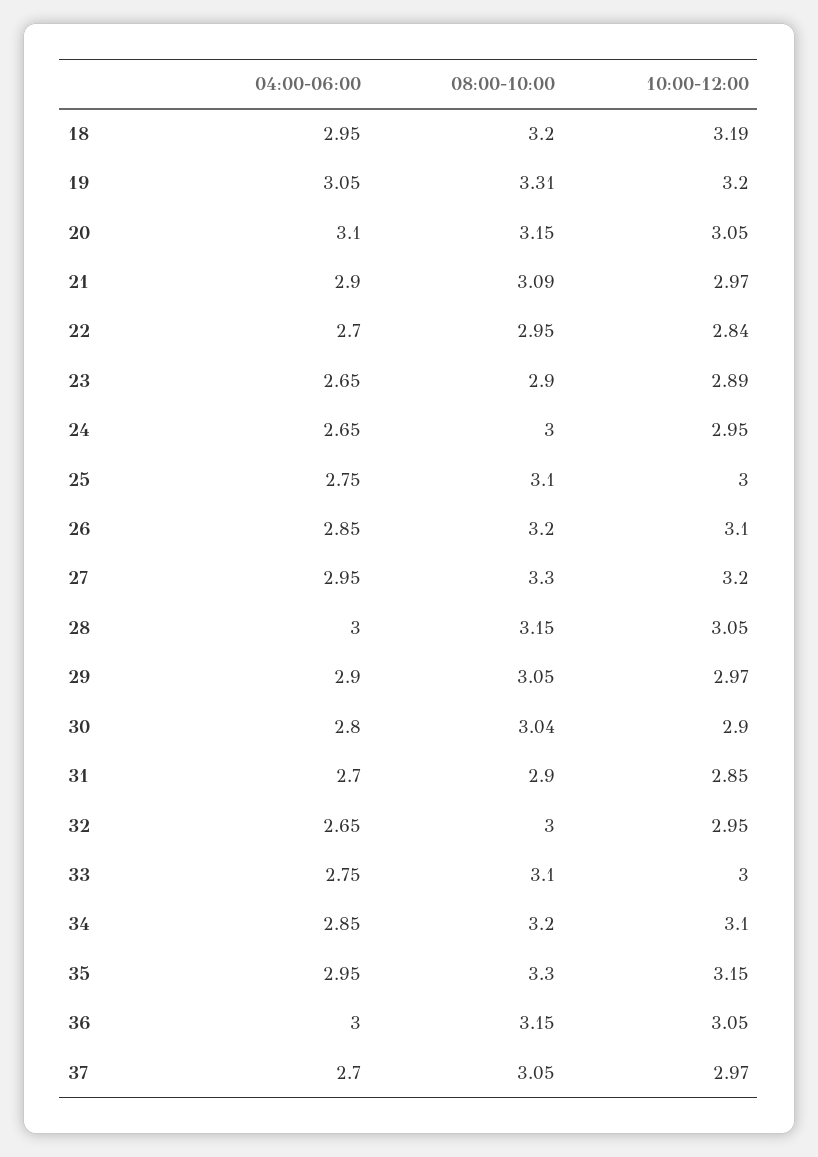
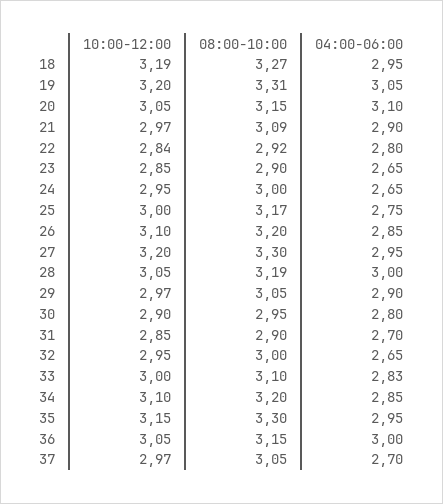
  {
    "04:00-06:00": {
      "18": 2.95,
      "19": 3.05,
      "20": 3.1,
      "21": 2.9,
-     "22": 2.7,
+     "22": 2.8,
      "23": 2.65,
      "24": 2.65,
      "25": 2.75,
      "26": 2.85,
      "27": 2.95,
      "28": 3,
      "29": 2.9,
      "30": 2.8,
      "31": 2.7,
      "32": 2.65,
-     "33": 2.75,
+     "33": 2.83,
      "34": 2.85,
      "35": 2.95,
      "36": 3,
      "37": 2.7
    },
    "08:00-10:00": {
-     "18": 3.2,
+     "18": 3.27,
      "19": 3.31,
      "20": 3.15,
      "21": 3.09,
-     "22": 2.95,
+     "22": 2.92,
      "23": 2.9,
      "24": 3,
-     "25": 3.1,
+     "25": 3.17,
      "26": 3.2,
      "27": 3.3,
-     "28": 3.15,
+     "28": 3.19,
      "29": 3.05,
-     "30": 3.04,
+     "30": 2.95,
      "31": 2.9,
      "32": 3,
      "33": 3.1,
      "34": 3.2,
      "35": 3.3,
      "36": 3.15,
      "37": 3.05
    },
    "10:00-12:00": {
      "18": 3.19,
      "19": 3.2,
      "20": 3.05,
      "21": 2.97,
      "22": 2.84,
-     "23": 2.89,
+     "23": 2.85,
      "24": 2.95,
      "25": 3,
      "26": 3.1,
      "27": 3.2,
      "28": 3.05,
      "29": 2.97,
      "30": 2.9,
      "31": 2.85,
      "32": 2.95,
      "33": 3,
      "34": 3.1,
      "35": 3.15,
      "36": 3.05,
      "37": 2.97
    }
  }

